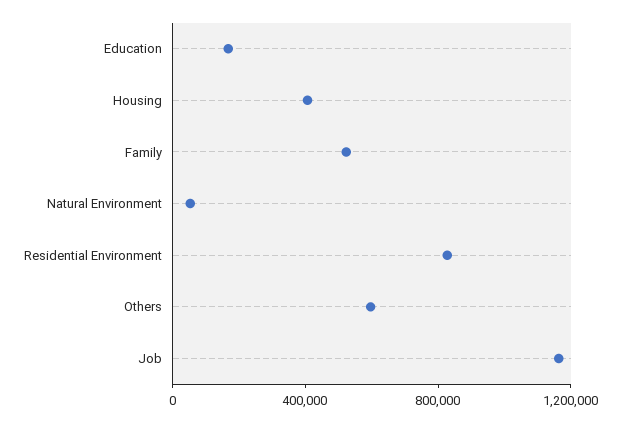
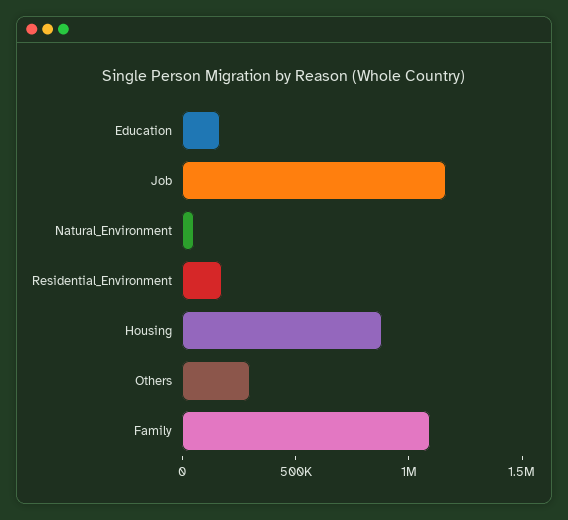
  {
    "Education": 200000,
-   "Housing": 400000,
+   "Housing": 900000,
-   "Family": 500000,
+   "Family": 1100000,
    "Natural Environment": 100000,
-   "Residential Environment": 800000,
+   "Residential Environment": 200000,
-   "Others": 600000,
+   "Others": 300000,
    "Job": 1200000
  }

